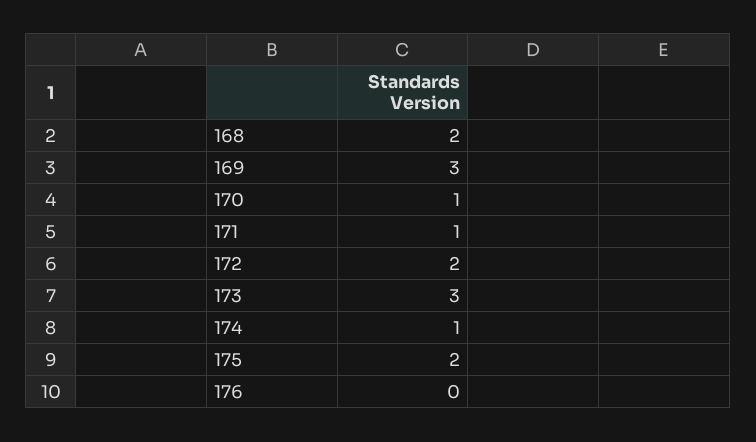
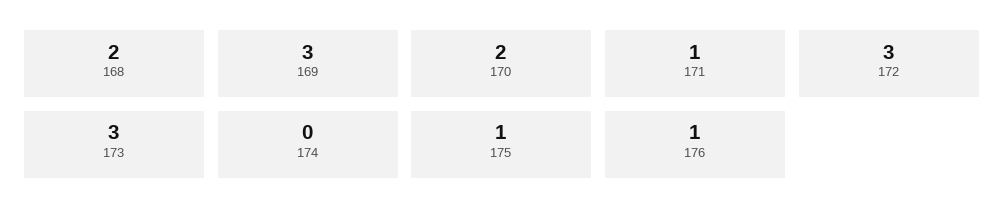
  {
    "168": 2,
    "169": 3,
-   "170": 1,
+   "170": 2,
    "171": 1,
-   "172": 2,
+   "172": 3,
    "173": 3,
-   "174": 1,
+   "174": 0,
-   "175": 2,
+   "175": 1,
-   "176": 0
+   "176": 1
  }

